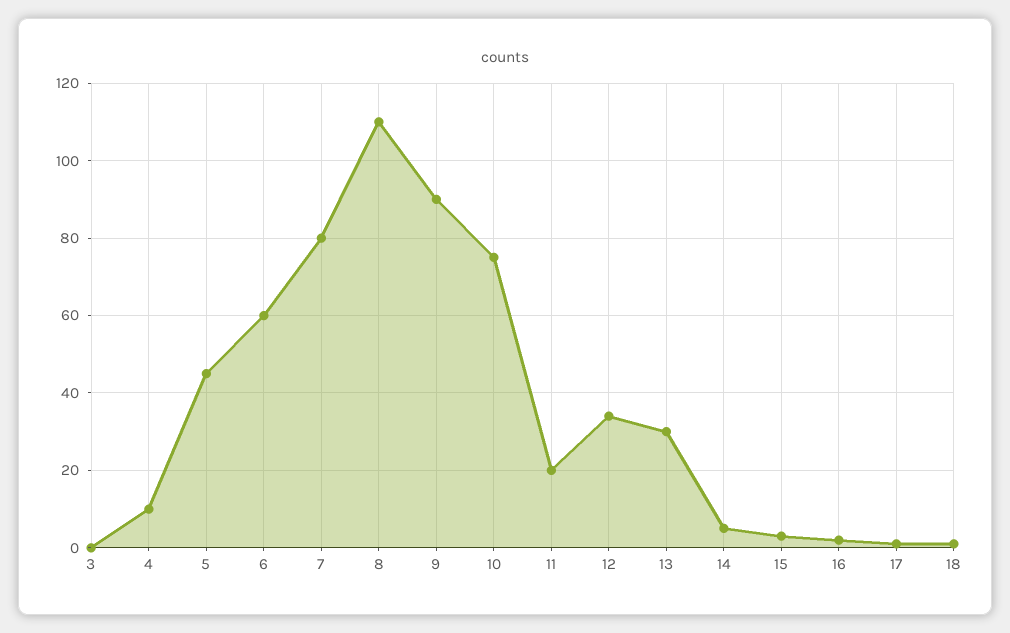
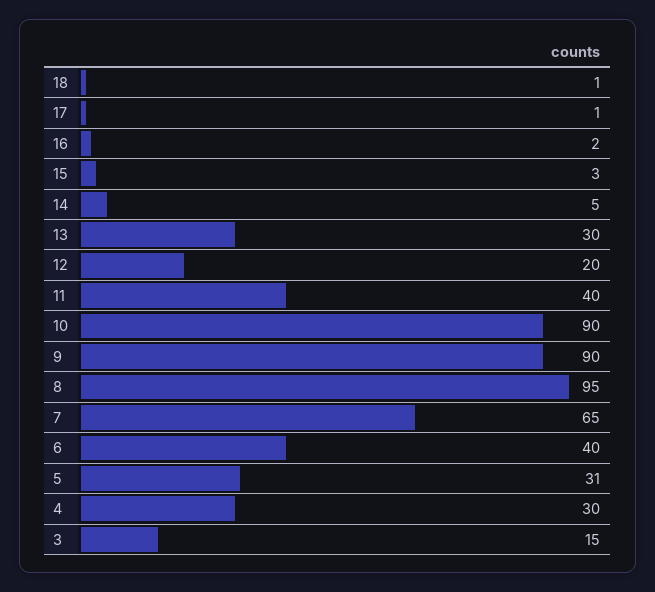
  {
-   "3": 0,
+   "3": 15,
-   "4": 10,
+   "4": 30,
-   "5": 45,
+   "5": 31,
-   "6": 60,
+   "6": 40,
-   "7": 80,
+   "7": 65,
-   "8": 110,
+   "8": 95,
    "9": 90,
-   "10": 75,
+   "10": 90,
-   "11": 20,
+   "11": 40,
-   "12": 35,
+   "12": 20,
    "13": 30,
    "14": 5,
    "15": 3,
    "16": 2,
    "17": 1,
    "18": 1
  }

